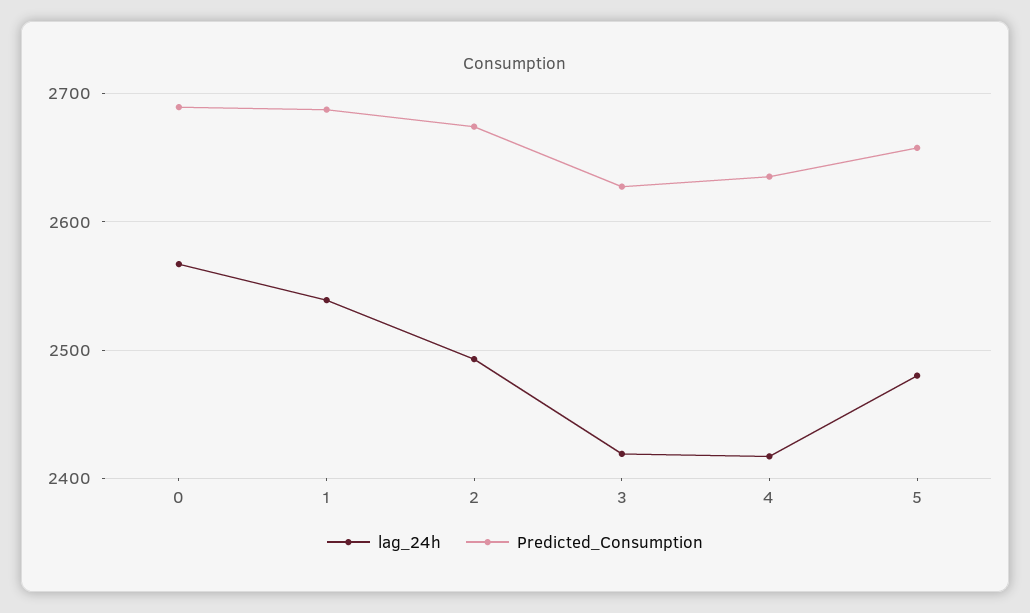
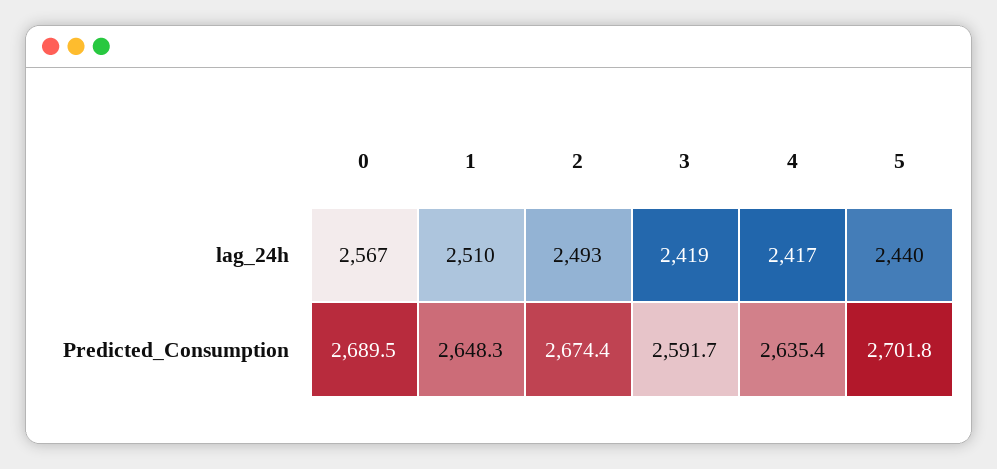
  {
    "lag_24h": {
      "0": 2567,
-     "1": 2540,
+     "1": 2510,
      "2": 2493,
      "3": 2419,
      "4": 2417,
-     "5": 2480
+     "5": 2440
    },
    "Predicted_Consumption": {
      "0": 2689.5,
-     "1": 2690,
+     "1": 2648.3,
      "2": 2674.4,
-     "3": 2630,
+     "3": 2591.7,
      "4": 2635.4,
-     "5": 2660
+     "5": 2701.8
    }
  }

